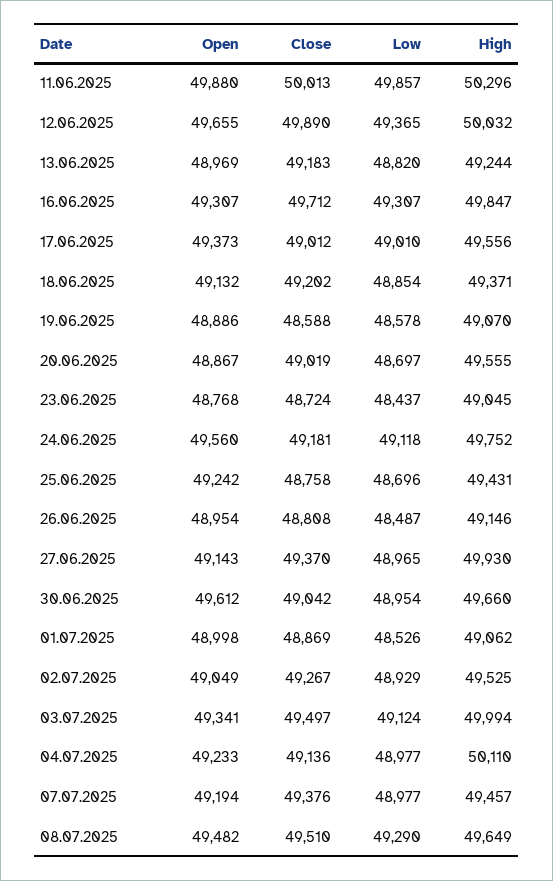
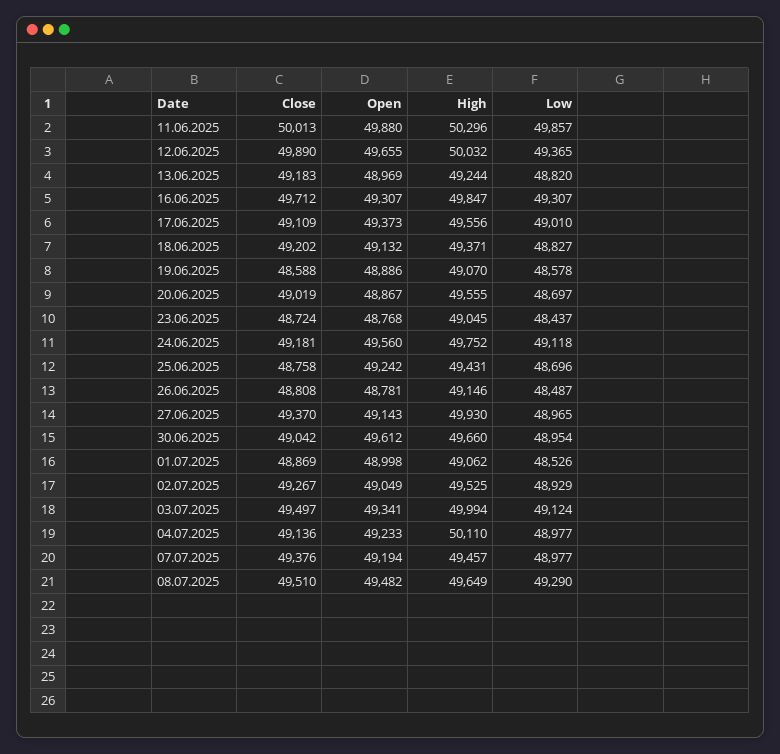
  {
    "Open": {
      "11.06.2025": 49880,
      "12.06.2025": 49655,
      "13.06.2025": 48969,
      "16.06.2025": 49307,
      "17.06.2025": 49373,
      "18.06.2025": 49132,
      "19.06.2025": 48886,
      "20.06.2025": 48867,
      "23.06.2025": 48768,
      "24.06.2025": 49560,
      "25.06.2025": 49242,
-     "26.06.2025": 48954,
+     "26.06.2025": 48781,
      "27.06.2025": 49143,
      "30.06.2025": 49612,
      "01.07.2025": 48998,
      "02.07.2025": 49049,
      "03.07.2025": 49341,
      "04.07.2025": 49233,
      "07.07.2025": 49194,
      "08.07.2025": 49482
    },
    "Close": {
      "11.06.2025": 50013,
      "12.06.2025": 49890,
      "13.06.2025": 49183,
      "16.06.2025": 49712,
-     "17.06.2025": 49012,
+     "17.06.2025": 49109,
      "18.06.2025": 49202,
      "19.06.2025": 48588,
      "20.06.2025": 49019,
      "23.06.2025": 48724,
      "24.06.2025": 49181,
      "25.06.2025": 48758,
      "26.06.2025": 48808,
      "27.06.2025": 49370,
      "30.06.2025": 49042,
      "01.07.2025": 48869,
      "02.07.2025": 49267,
      "03.07.2025": 49497,
      "04.07.2025": 49136,
      "07.07.2025": 49376,
      "08.07.2025": 49510
    },
    "Low": {
      "11.06.2025": 49857,
      "12.06.2025": 49365,
      "13.06.2025": 48820,
      "16.06.2025": 49307,
      "17.06.2025": 49010,
-     "18.06.2025": 48854,
+     "18.06.2025": 48827,
      "19.06.2025": 48578,
      "20.06.2025": 48697,
      "23.06.2025": 48437,
      "24.06.2025": 49118,
      "25.06.2025": 48696,
      "26.06.2025": 48487,
      "27.06.2025": 48965,
      "30.06.2025": 48954,
      "01.07.2025": 48526,
      "02.07.2025": 48929,
      "03.07.2025": 49124,
      "04.07.2025": 48977,
      "07.07.2025": 48977,
      "08.07.2025": 49290
    },
    "High": {
      "11.06.2025": 50296,
      "12.06.2025": 50032,
      "13.06.2025": 49244,
      "16.06.2025": 49847,
      "17.06.2025": 49556,
      "18.06.2025": 49371,
      "19.06.2025": 49070,
      "20.06.2025": 49555,
      "23.06.2025": 49045,
      "24.06.2025": 49752,
      "25.06.2025": 49431,
      "26.06.2025": 49146,
      "27.06.2025": 49930,
      "30.06.2025": 49660,
      "01.07.2025": 49062,
      "02.07.2025": 49525,
      "03.07.2025": 49994,
      "04.07.2025": 50110,
      "07.07.2025": 49457,
      "08.07.2025": 49649
    }
  }

